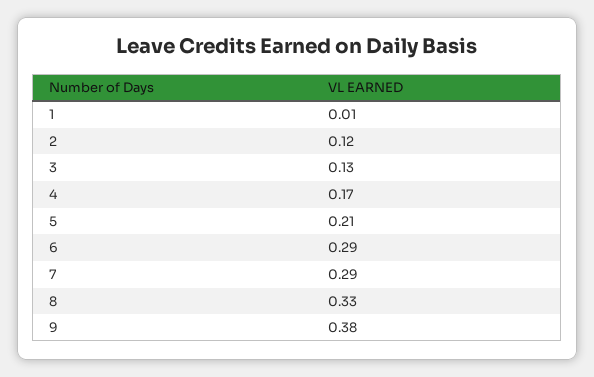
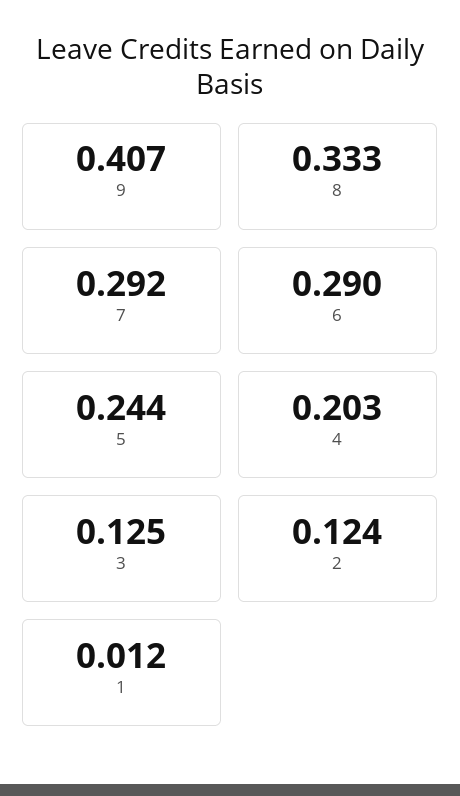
  {
    "1": 0.012,
    "2": 0.124,
    "3": 0.125,
-   "4": 0.17,
+   "4": 0.203,
-   "5": 0.21,
+   "5": 0.244,
    "6": 0.29,
    "7": 0.292,
    "8": 0.333,
-   "9": 0.38
+   "9": 0.407
  }

